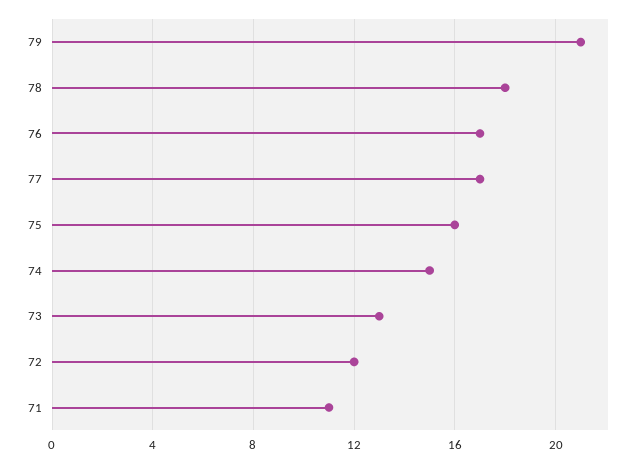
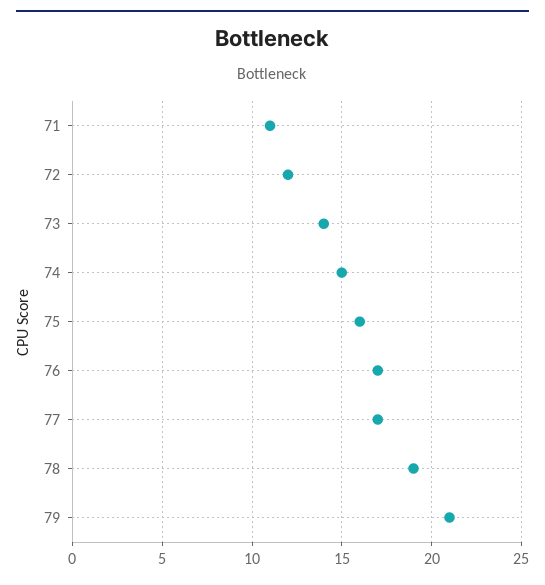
  {
    "79": 21,
-   "78": 18,
+   "78": 19,
    "76": 17,
    "77": 17,
    "75": 16,
    "74": 15,
-   "73": 13,
+   "73": 14,
    "72": 12,
    "71": 11
  }

